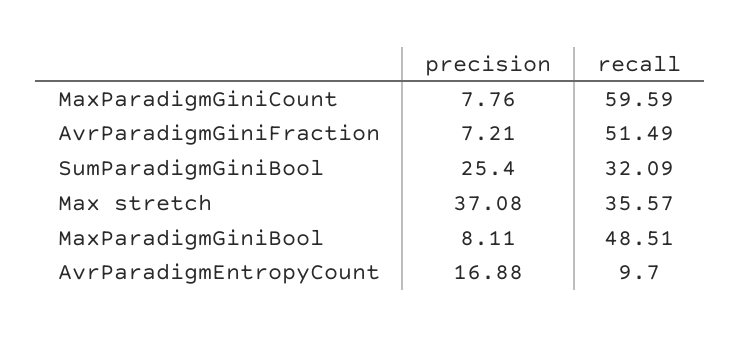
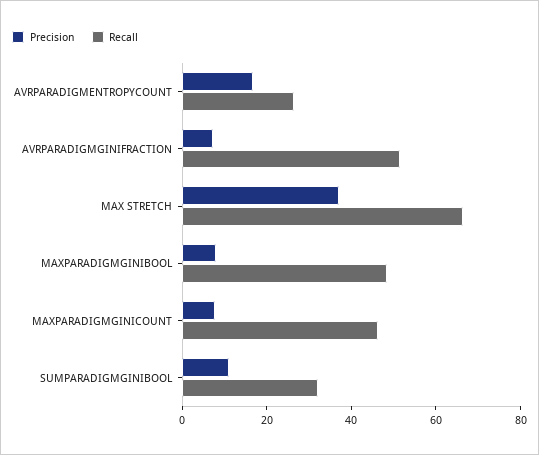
  {
    "precision": {
      "MaxParadigmGiniCount": 7.76,
      "AvrParadigmGiniFraction": 7.21,
-     "SumParadigmGiniBool": 25.4,
+     "SumParadigmGiniBool": 10,
      "Max stretch": 37.08,
      "MaxParadigmGiniBool": 8.11,
      "AvrParadigmEntropyCount": 16.88
    },
    "recall": {
-     "MaxParadigmGiniCount": 59.59,
+     "MaxParadigmGiniCount": 45,
      "AvrParadigmGiniFraction": 51.49,
      "SumParadigmGiniBool": 32.09,
-     "Max stretch": 35.57,
+     "Max stretch": 65,
      "MaxParadigmGiniBool": 48.51,
-     "AvrParadigmEntropyCount": 9.7
+     "AvrParadigmEntropyCount": 25
    }
  }

